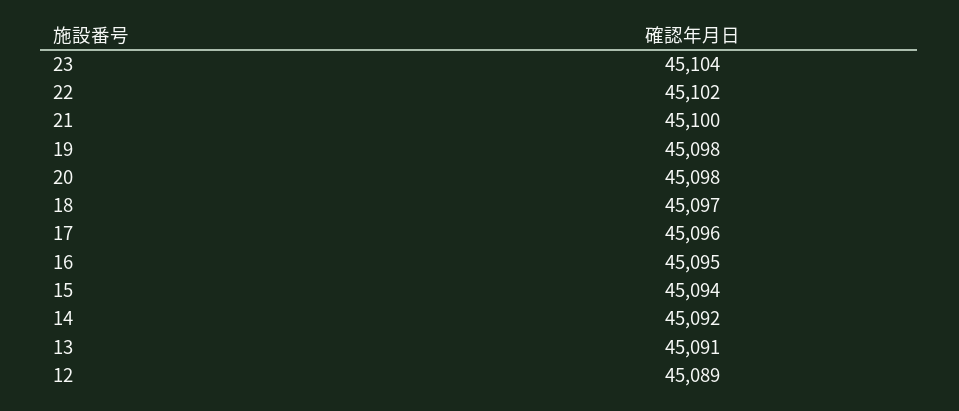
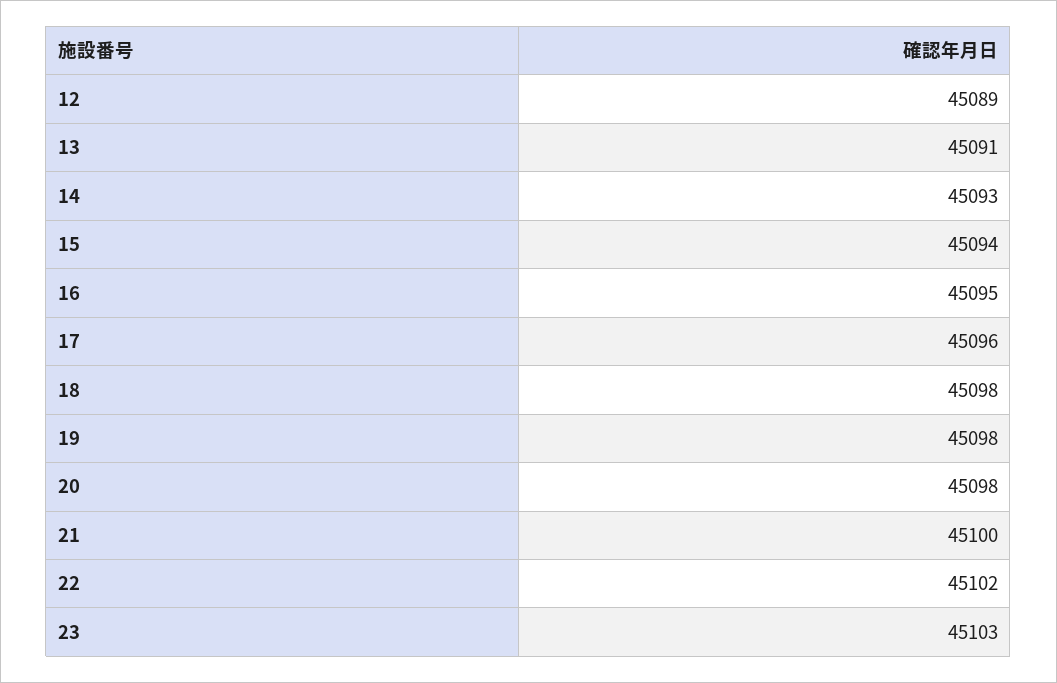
  {
-   "23": 45104,
+   "23": 45103,
    "22": 45102,
    "21": 45100,
    "19": 45098,
    "20": 45098,
-   "18": 45097,
+   "18": 45098,
    "17": 45096,
    "16": 45095,
    "15": 45094,
-   "14": 45092,
+   "14": 45093,
    "13": 45091,
    "12": 45089
  }

